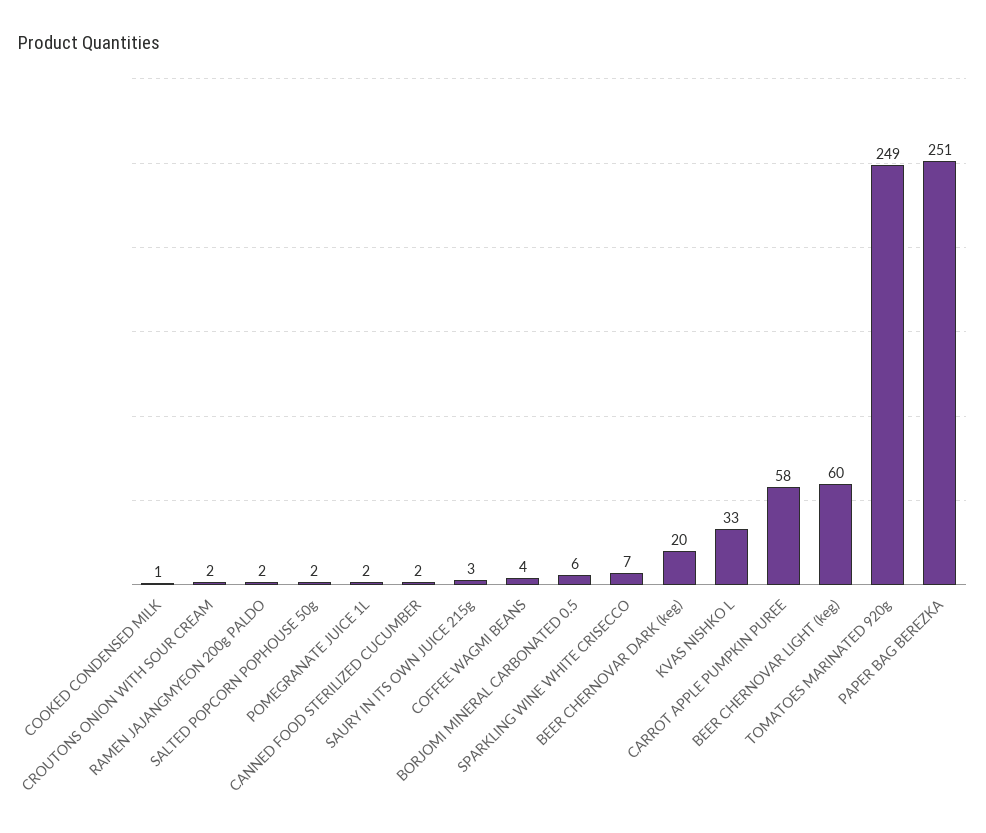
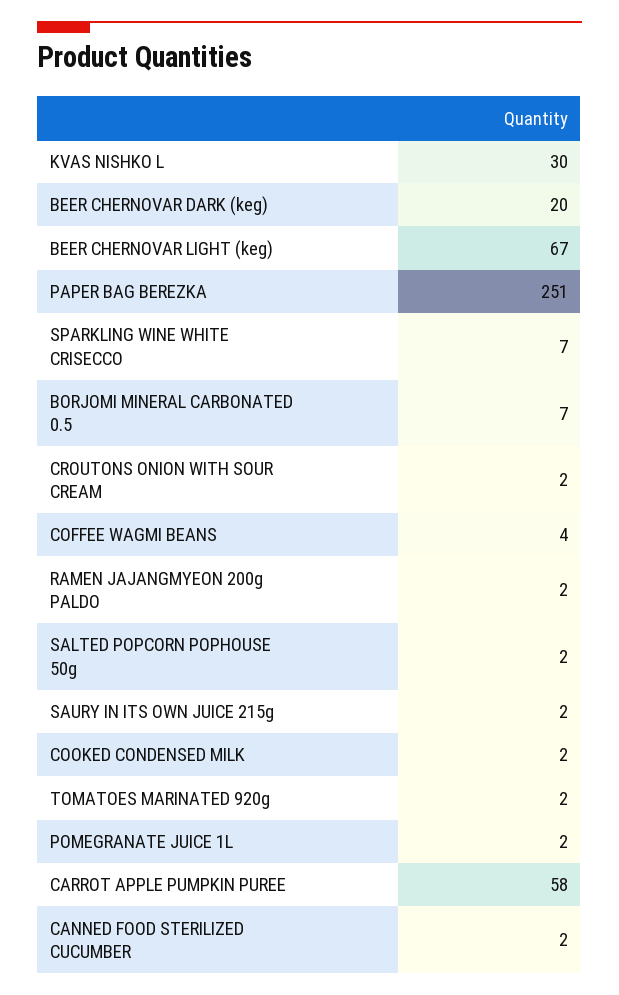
  {
-   "COOKED CONDENSED MILK": 1,
+   "COOKED CONDENSED MILK": 2,
    "CROUTONS ONION WITH SOUR CREAM": 2,
    "RAMEN JAJANGMYEON 200g PALDO": 2,
    "SALTED POPCORN POPHOUSE 50g": 2,
    "POMEGRANATE JUICE 1L": 2,
    "CANNED FOOD STERILIZED CUCUMBER": 2,
-   "SAURY IN ITS OWN JUICE 215g": 3,
+   "SAURY IN ITS OWN JUICE 215g": 2,
    "COFFEE WAGMI BEANS": 4,
-   "BORJOMI MINERAL CARBONATED 0.5": 6,
+   "BORJOMI MINERAL CARBONATED 0.5": 7,
    "SPARKLING WINE WHITE CRISECCO": 7,
    "BEER CHERNOVAR DARK (keg)": 20,
-   "KVAS NISHKO L": 33,
+   "KVAS NISHKO L": 30,
    "CARROT APPLE PUMPKIN PUREE": 58,
-   "BEER CHERNOVAR LIGHT (keg)": 60,
+   "BEER CHERNOVAR LIGHT (keg)": 67,
-   "TOMATOES MARINATED 920g": 249,
+   "TOMATOES MARINATED 920g": 2,
    "PAPER BAG BEREZKA": 251
  }

